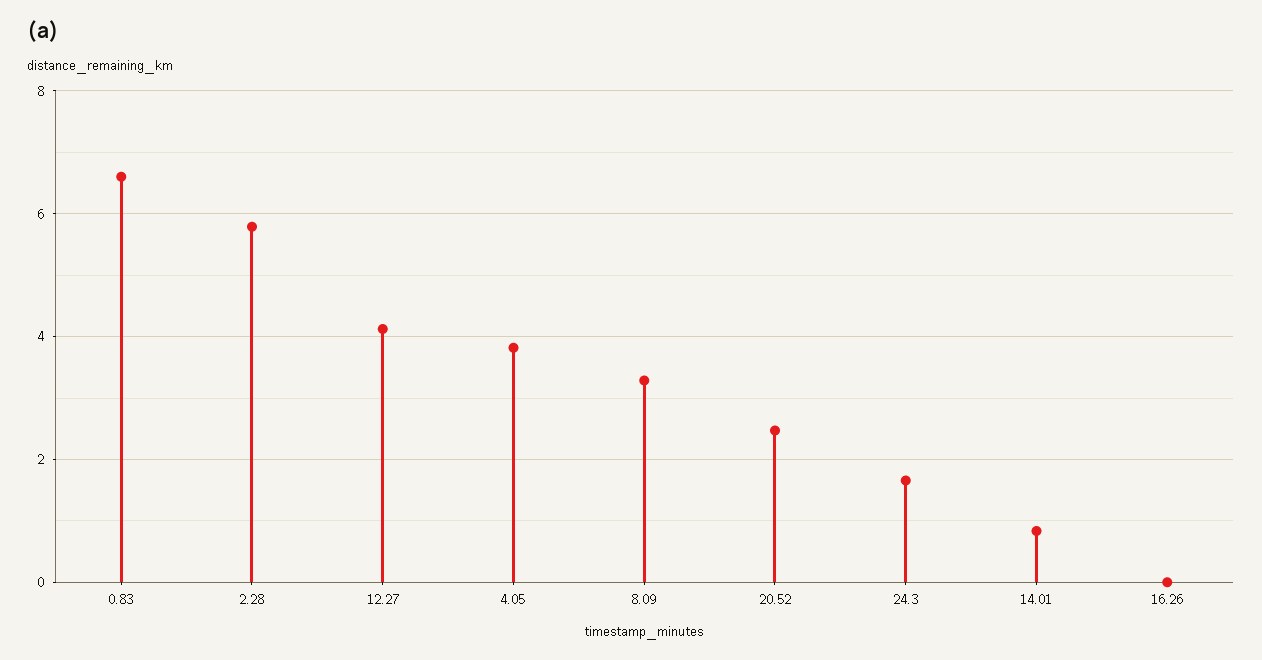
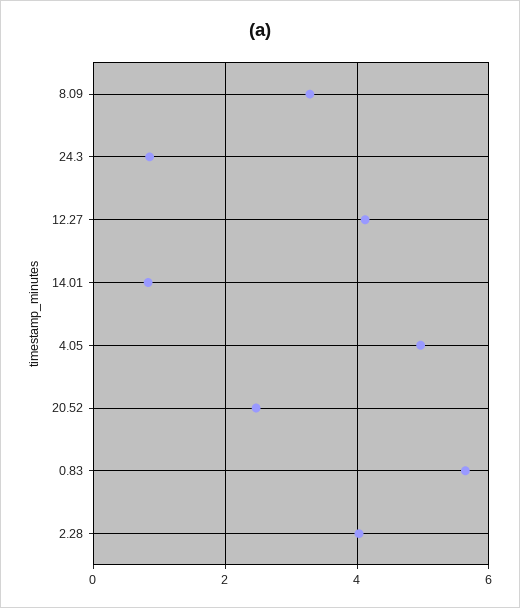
  {
-   "0.83": 6.6,
+   "0.83": 5.6,
-   "2.28": 5.8,
+   "2.28": 4,
    "12.27": 4.2,
-   "4.05": 3.8,
+   "4.05": 5,
    "8.09": 3.2,
    "20.52": 2.4,
-   "24.3": 1.6,
+   "24.3": 0.8,
-   "14.01": 0.8,
+   "14.01": 0.8
-   "16.26": 0
  }

